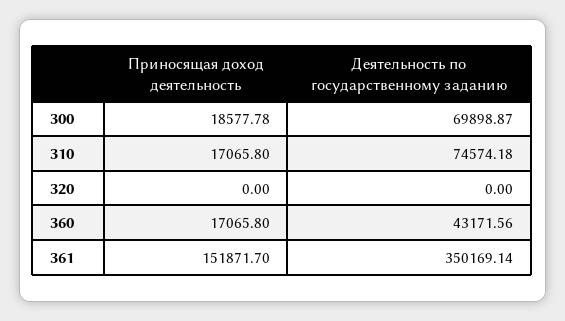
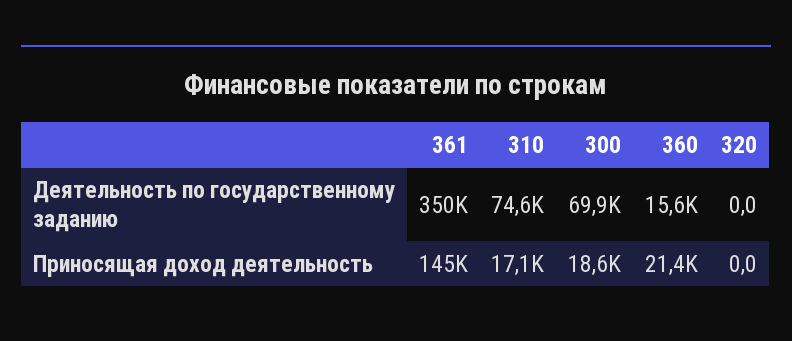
  {
    "Приносящая доход деятельность": {
      "300": 18577.78,
      "310": 17065.8,
      "320": 0,
-     "360": 17065.8,
+     "360": 21400,
-     "361": 151871.7
+     "361": 145000
    },
    "Деятельность по государственному заданию": {
      "300": 69898.87,
      "310": 74574.18,
      "320": 0,
-     "360": 43171.56,
+     "360": 15600,
      "361": 350169.14
    }
  }

